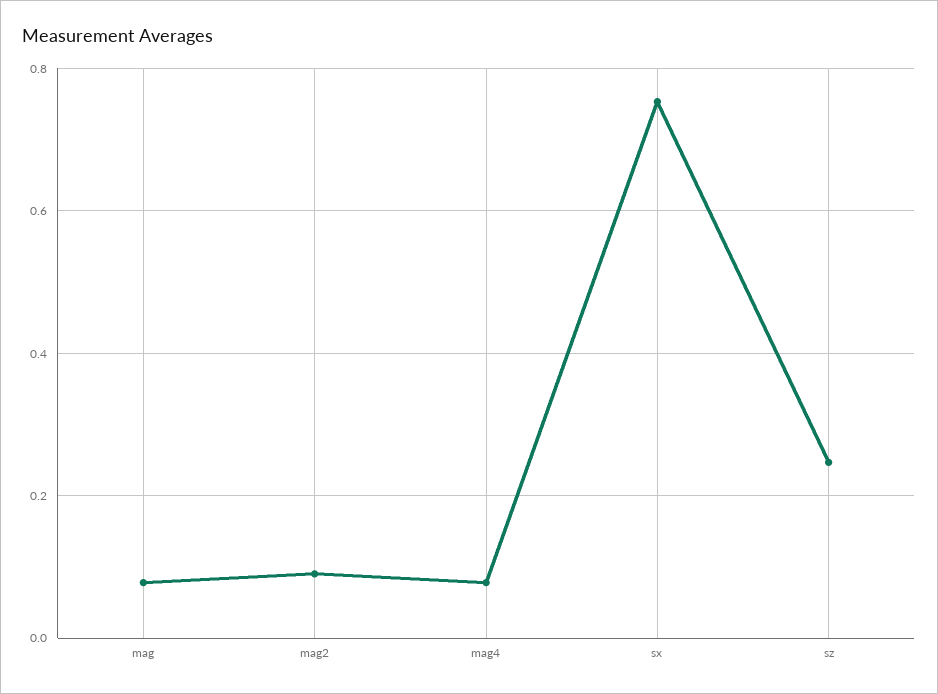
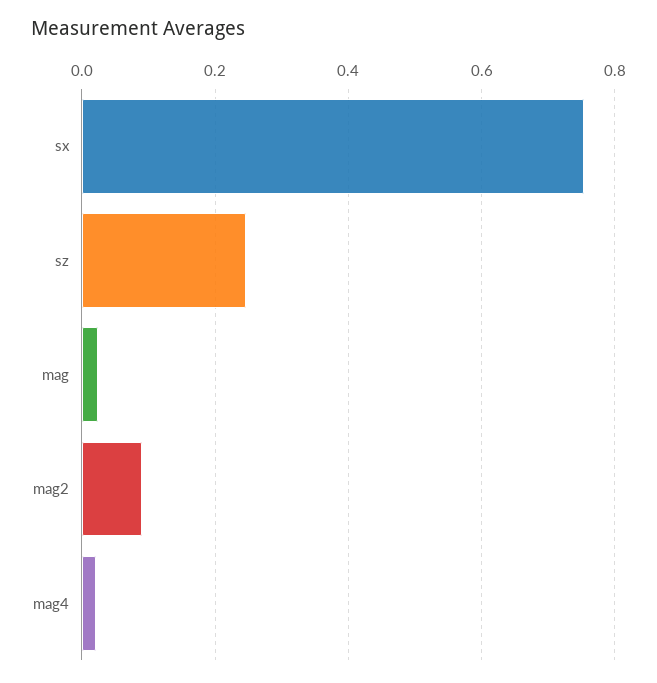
  {
-   "mag": 0.08,
+   "mag": 0.02,
    "mag2": 0.1,
-   "mag4": 0.08,
+   "mag4": 0.02,
    "sx": 0.76,
    "sz": 0.24
  }

